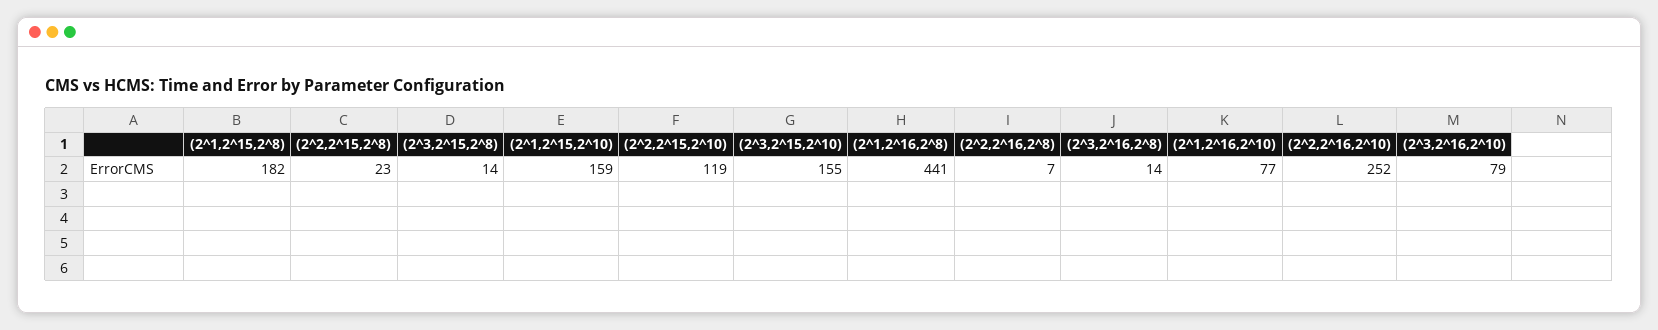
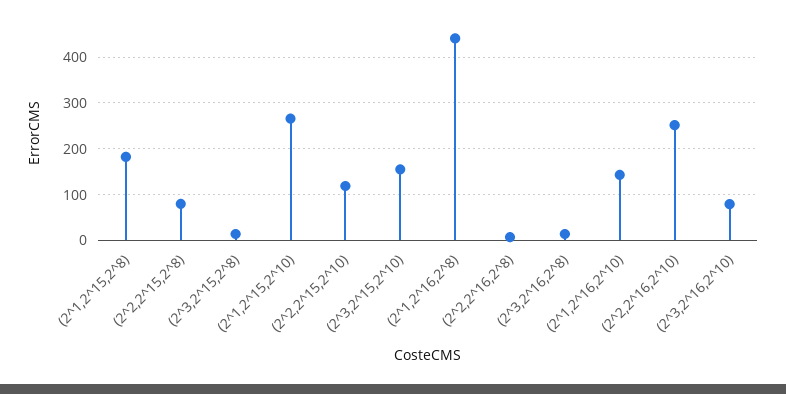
  {
    "(2^1,2^15,2^8)": 182,
-   "(2^2,2^15,2^8)": 23,
+   "(2^2,2^15,2^8)": 80,
    "(2^3,2^15,2^8)": 14,
-   "(2^1,2^15,2^10)": 159,
+   "(2^1,2^15,2^10)": 260,
    "(2^2,2^15,2^10)": 119,
    "(2^3,2^15,2^10)": 155,
    "(2^1,2^16,2^8)": 441,
    "(2^2,2^16,2^8)": 7,
    "(2^3,2^16,2^8)": 14,
-   "(2^1,2^16,2^10)": 77,
+   "(2^1,2^16,2^10)": 140,
    "(2^2,2^16,2^10)": 252,
    "(2^3,2^16,2^10)": 79
  }

